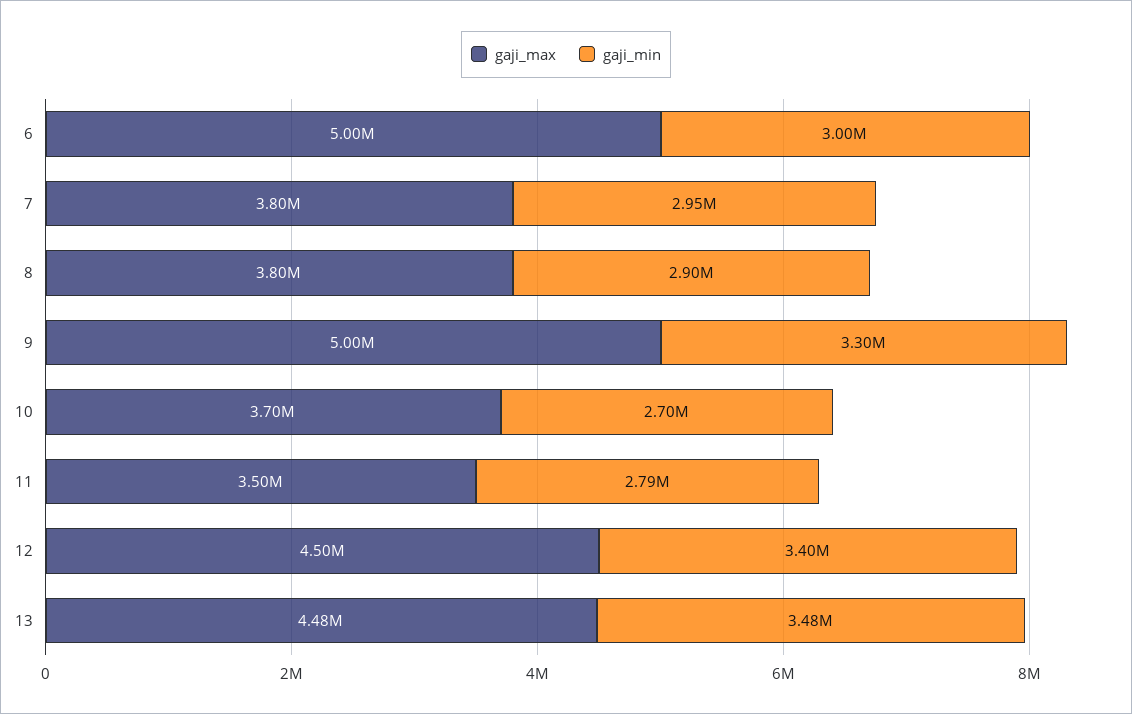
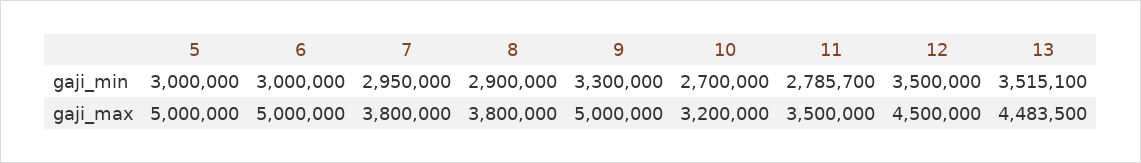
  {
    "gaji_max": {
      "6": 5000000,
      "7": 3800000,
      "8": 3800000,
      "9": 5000000,
-     "10": 3700000,
+     "10": 3200000,
      "11": 3500000,
      "12": 4500000,
-     "13": 4483500
+     "13": 4483500,
+     "5": 5000000
    },
    "gaji_min": {
      "6": 3000000,
      "7": 2950000,
      "8": 2900000,
      "9": 3300000,
      "10": 2700000,
      "11": 2785700,
-     "12": 3400000,
+     "12": 3500000,
-     "13": 3480000
+     "13": 3515100,
+     "5": 3000000
    }
  }

